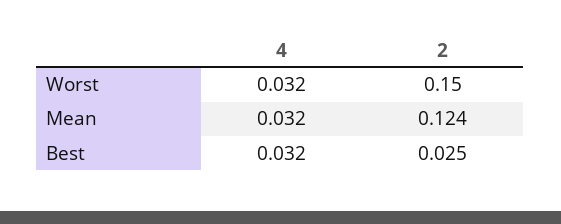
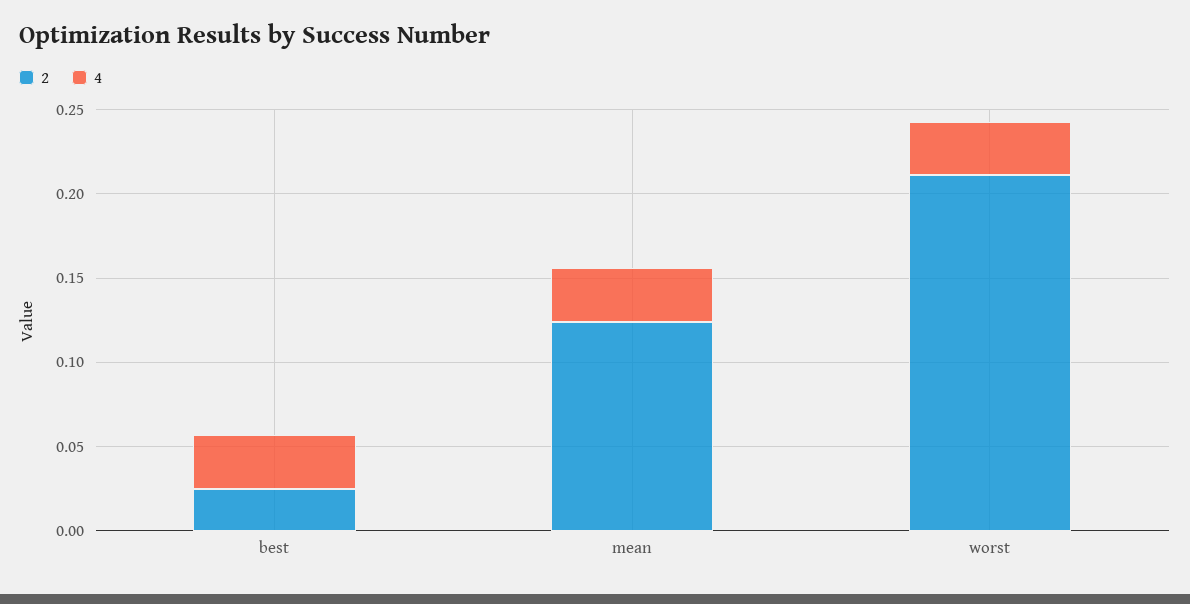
  {
    "4": {
      "Worst": 0.032,
      "Mean": 0.032,
      "Best": 0.032
    },
    "2": {
-     "Worst": 0.15,
+     "Worst": 0.21,
      "Mean": 0.124,
      "Best": 0.025
    }
  }

